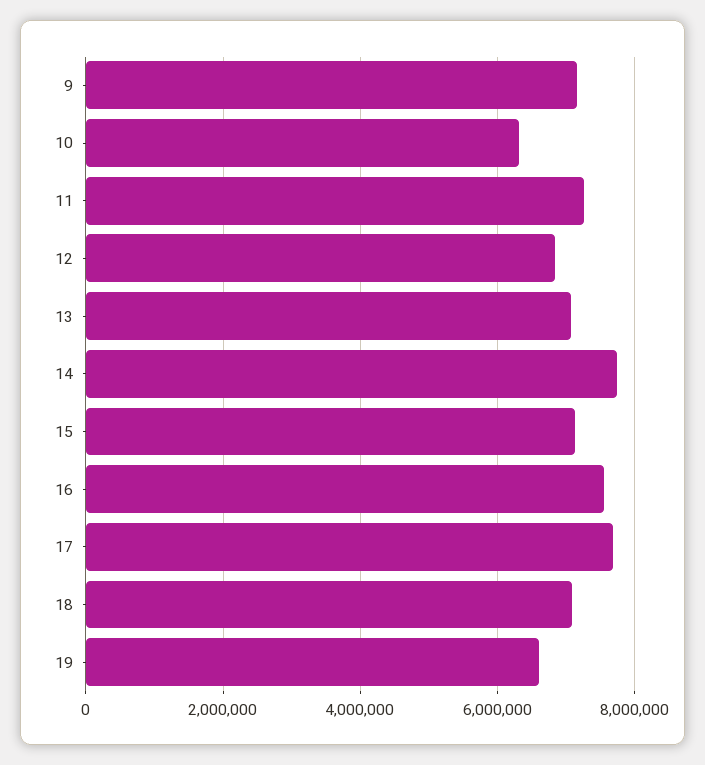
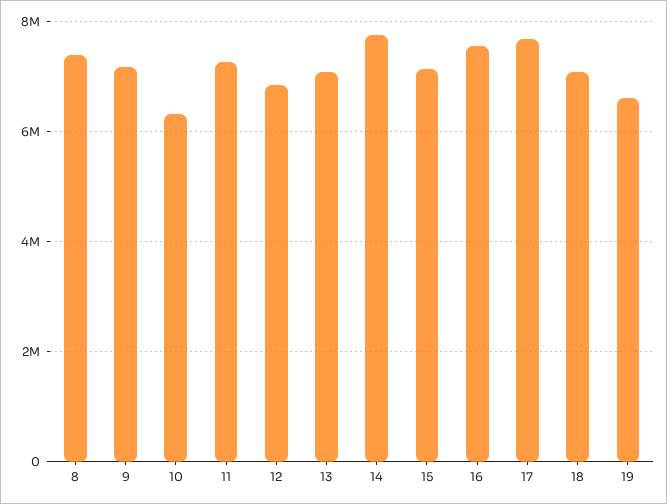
  {
    "9": 7200000,
    "10": 6400000,
    "11": 7200000,
    "12": 6800000,
    "13": 7000000,
    "14": 7800000,
    "15": 7200000,
    "16": 7600000,
    "17": 7600000,
    "18": 7000000,
-   "19": 6600000
+   "19": 6600000,
+   "8": 7400000
  }

